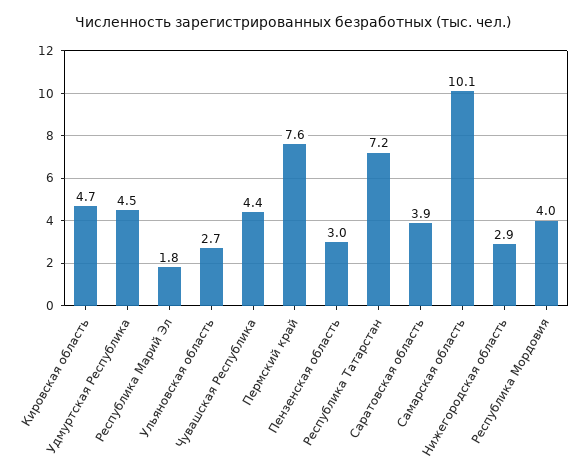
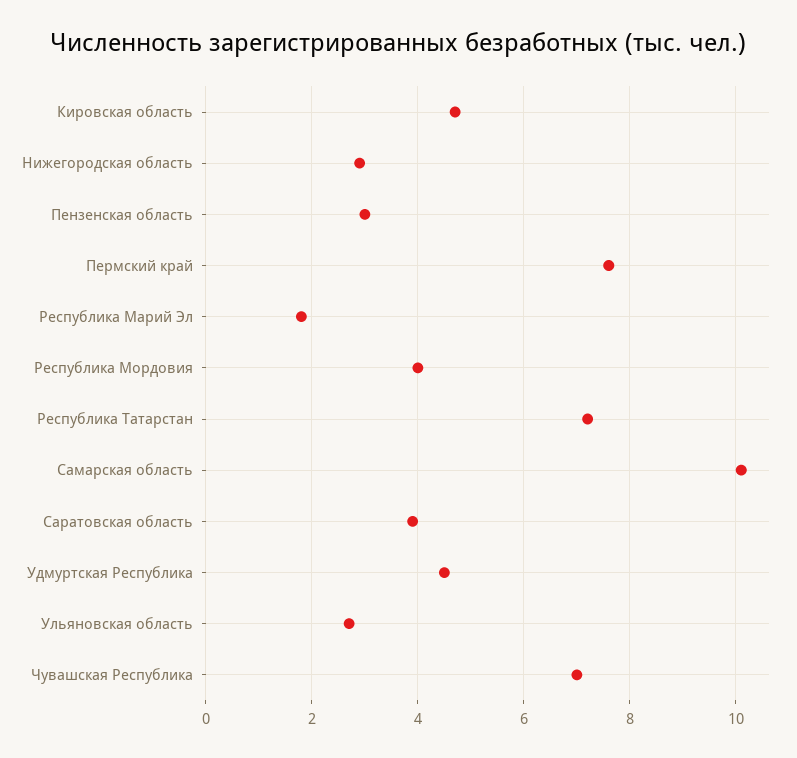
  {
    "Кировская область": 4.7,
    "Удмуртская Республика": 4.5,
    "Республика Марий Эл": 1.8,
    "Ульяновская область": 2.7,
-   "Чувашская Республика": 4.4,
+   "Чувашская Республика": 7,
    "Пермский край": 7.6,
    "Пензенская область": 3,
    "Республика Татарстан": 7.2,
    "Саратовская область": 3.9,
    "Самарская область": 10.1,
    "Нижегородская область": 2.9,
    "Республика Мордовия": 4
  }

